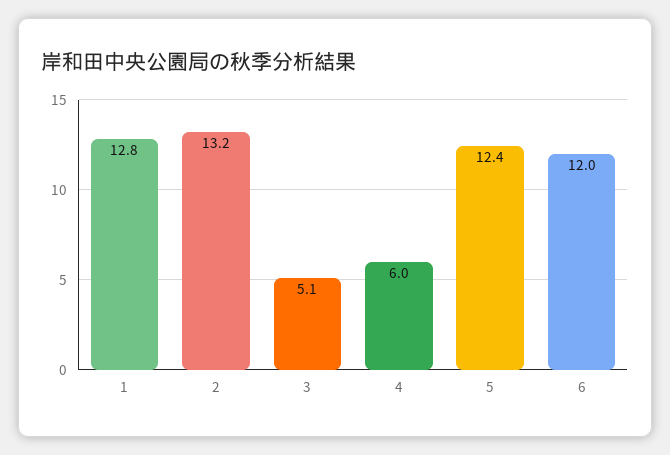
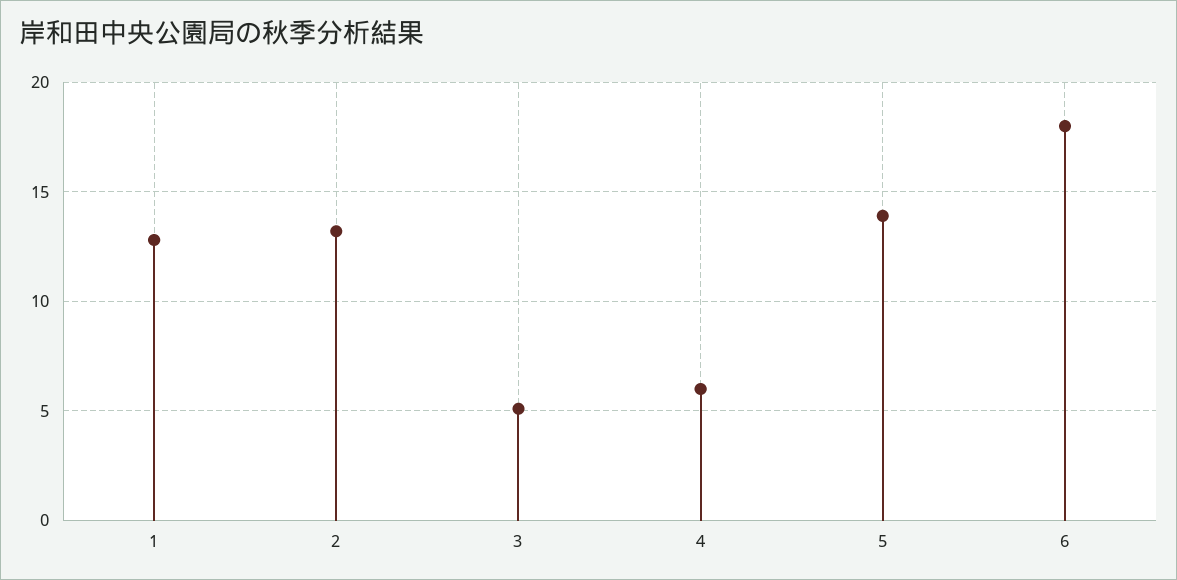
  {
    "1": 12.8,
    "2": 13.2,
    "3": 5.1,
    "4": 6,
-   "5": 12.4,
+   "5": 14,
-   "6": 12
+   "6": 18
  }

